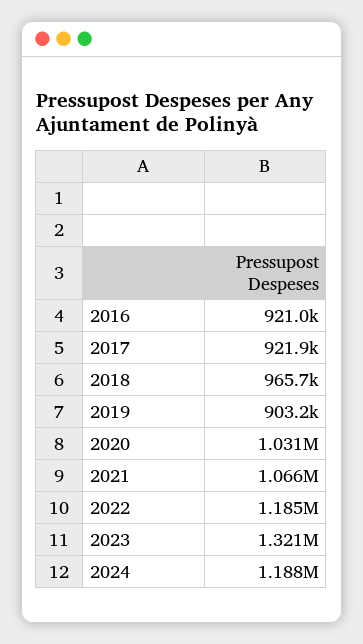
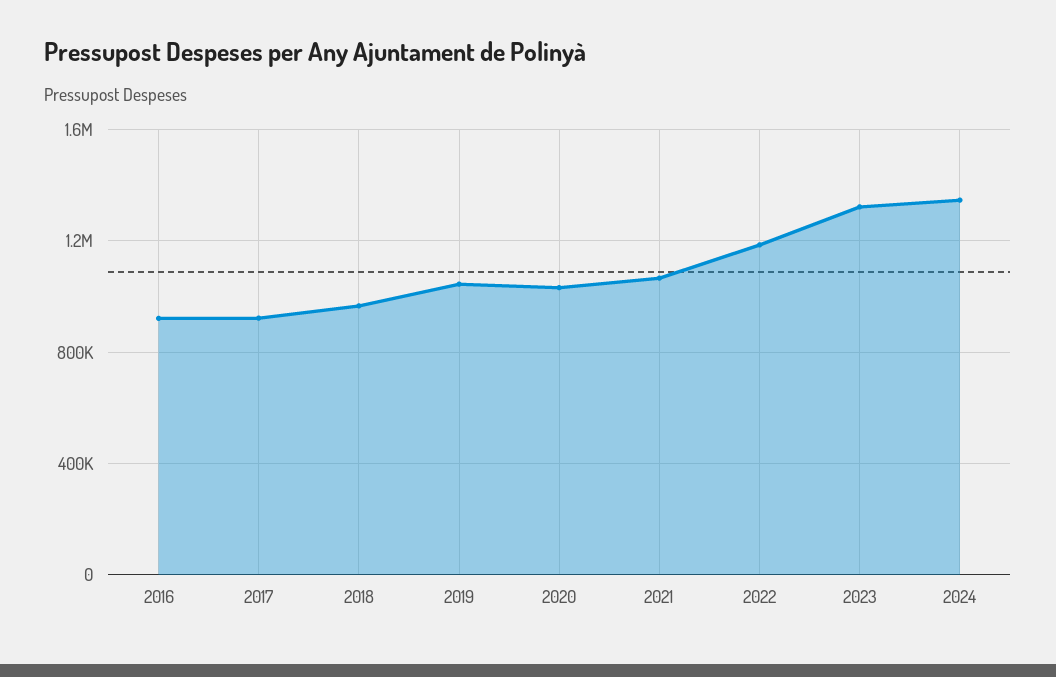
  {
    "2016": 921000,
    "2017": 921900,
    "2018": 965700,
-   "2019": 903200,
+   "2019": 1050000,
    "2020": 1031000,
    "2021": 1066000,
    "2022": 1185000,
    "2023": 1321000,
-   "2024": 1188000
+   "2024": 1350000
  }

